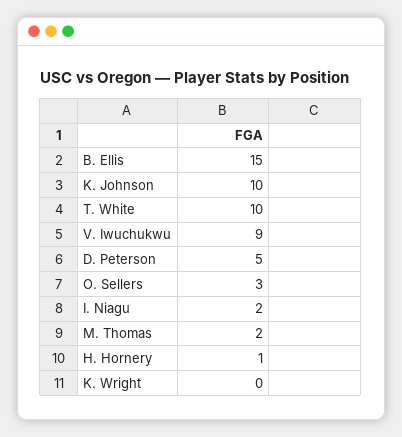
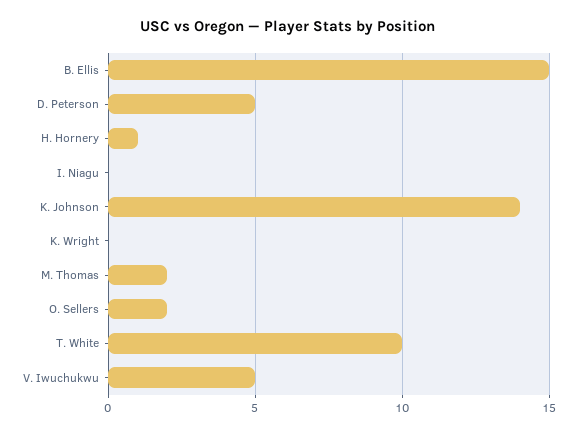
  {
    "B. Ellis": 15,
-   "K. Johnson": 10,
+   "K. Johnson": 14,
    "T. White": 10,
-   "V. Iwuchukwu": 9,
+   "V. Iwuchukwu": 5,
    "D. Peterson": 5,
-   "O. Sellers": 3,
+   "O. Sellers": 2,
-   "I. Niagu": 2,
+   "I. Niagu": 0,
    "M. Thomas": 2,
    "H. Hornery": 1,
    "K. Wright": 0
  }

